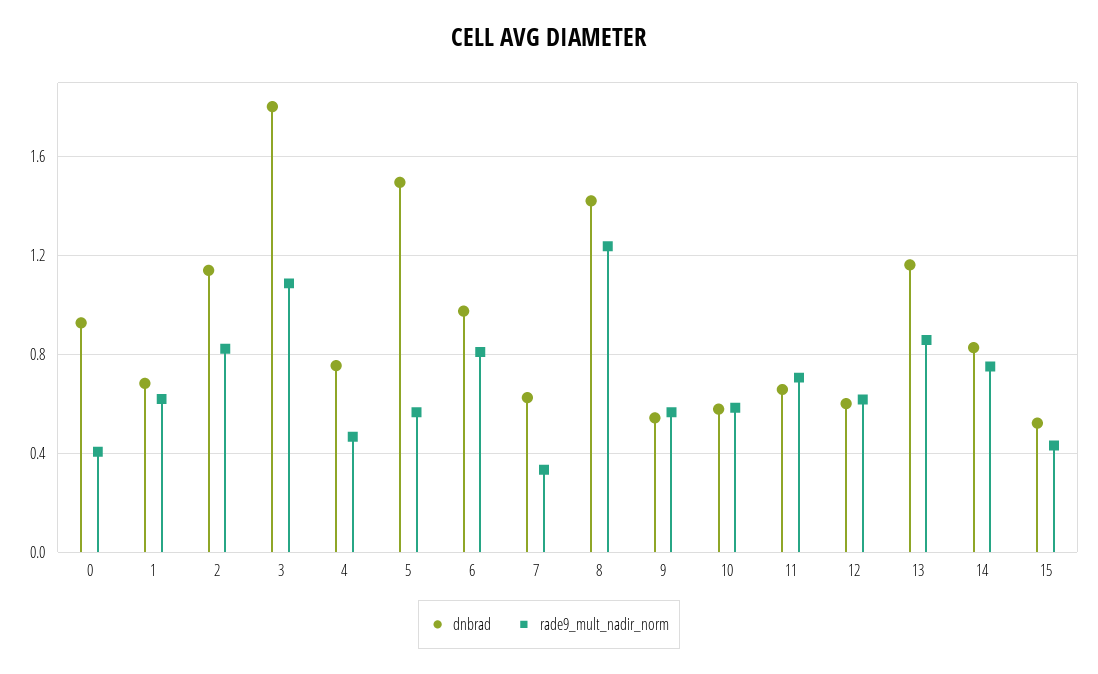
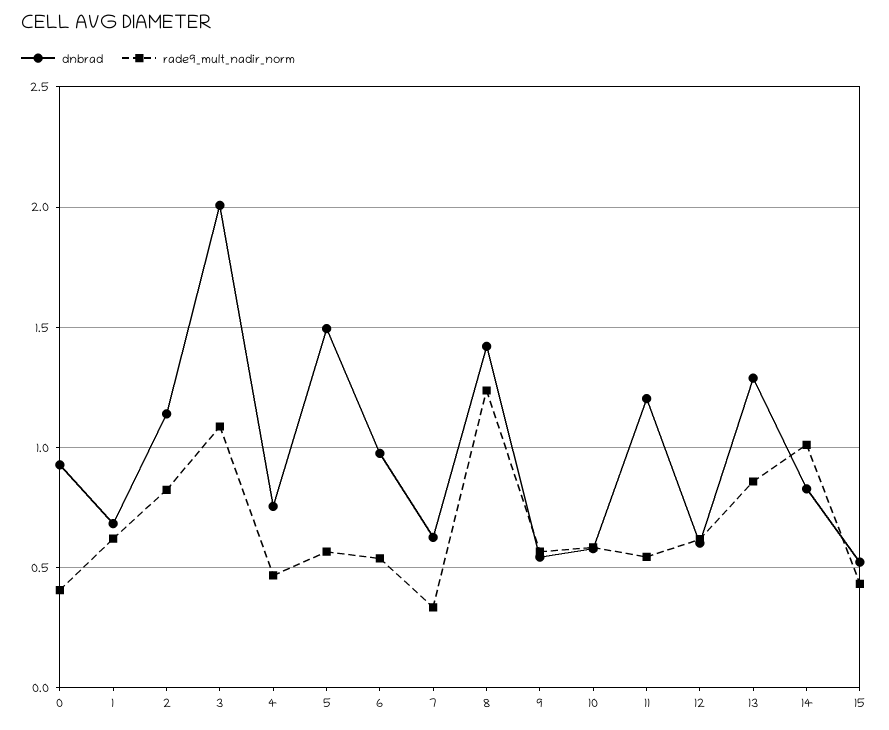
  {
    "dnbrad": {
      "0": 0.95,
      "1": 0.7,
      "2": 1.15,
-     "3": 1.8,
+     "3": 2,
      "4": 0.75,
      "5": 1.5,
      "6": 0.95,
      "7": 0.6,
      "8": 1.4,
      "9": 0.55,
      "10": 0.6,
-     "11": 0.65,
+     "11": 1.2,
      "12": 0.6,
-     "13": 1.15,
+     "13": 1.3,
      "14": 0.85,
      "15": 0.5
    },
    "rade9_mult_nadir_norm": {
      "0": 0.4,
      "1": 0.6,
      "2": 0.8,
      "3": 1.1,
      "4": 0.45,
      "5": 0.55,
-     "6": 0.8,
+     "6": 0.55,
      "7": 0.35,
      "8": 1.25,
      "9": 0.55,
      "10": 0.6,
-     "11": 0.7,
+     "11": 0.55,
      "12": 0.6,
      "13": 0.85,
-     "14": 0.75,
+     "14": 1,
      "15": 0.45
    }
  }

